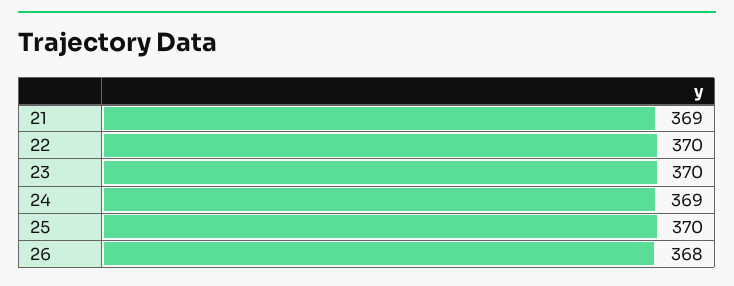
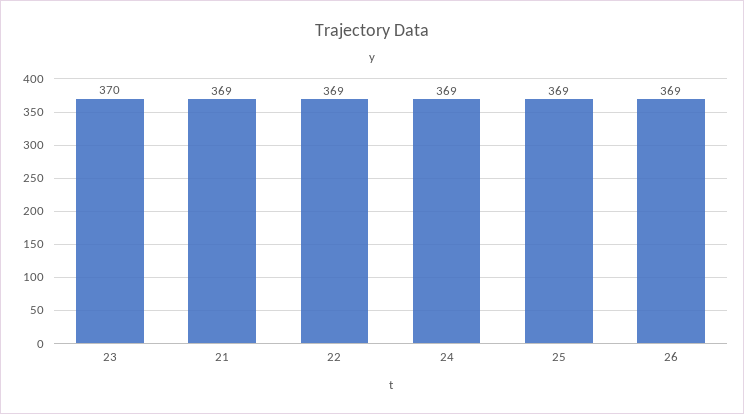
  {
    "21": 369,
-   "22": 370,
+   "22": 369,
    "23": 370,
    "24": 369,
-   "25": 370,
+   "25": 369,
-   "26": 368
+   "26": 369
  }

